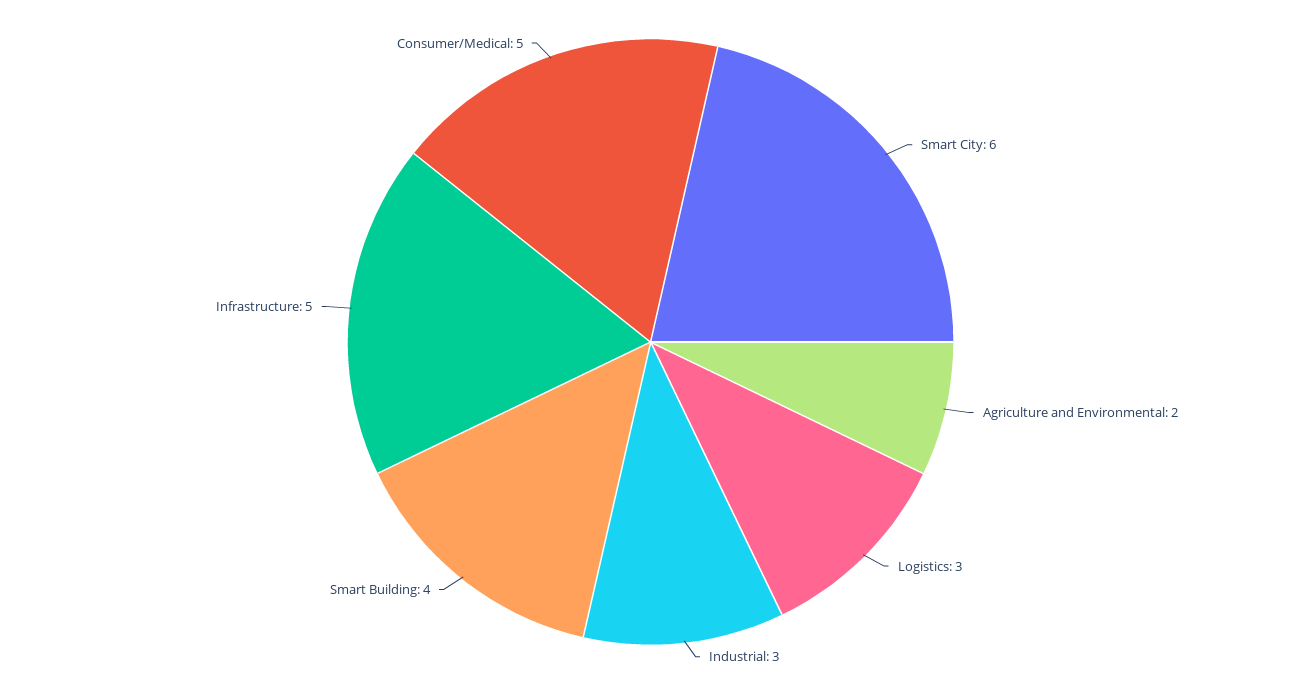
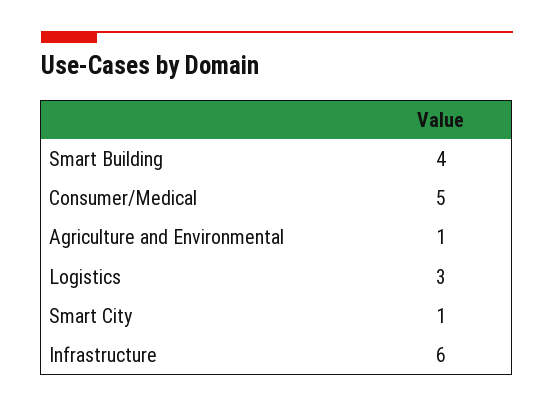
  {
-   "Smart City": 6,
+   "Smart City": 1,
-   "Agriculture and Environmental": 2,
+   "Agriculture and Environmental": 1,
    "Logistics": 3,
-   "Industrial": 3,
    "Smart Building": 4,
-   "Infrastructure": 5,
+   "Infrastructure": 6,
    "Consumer/Medical": 5
  }

